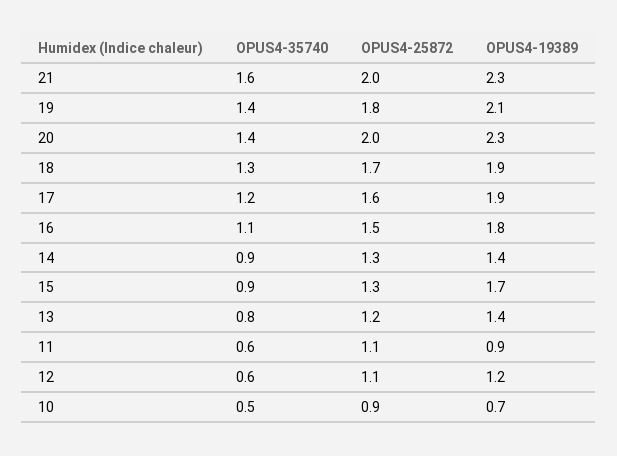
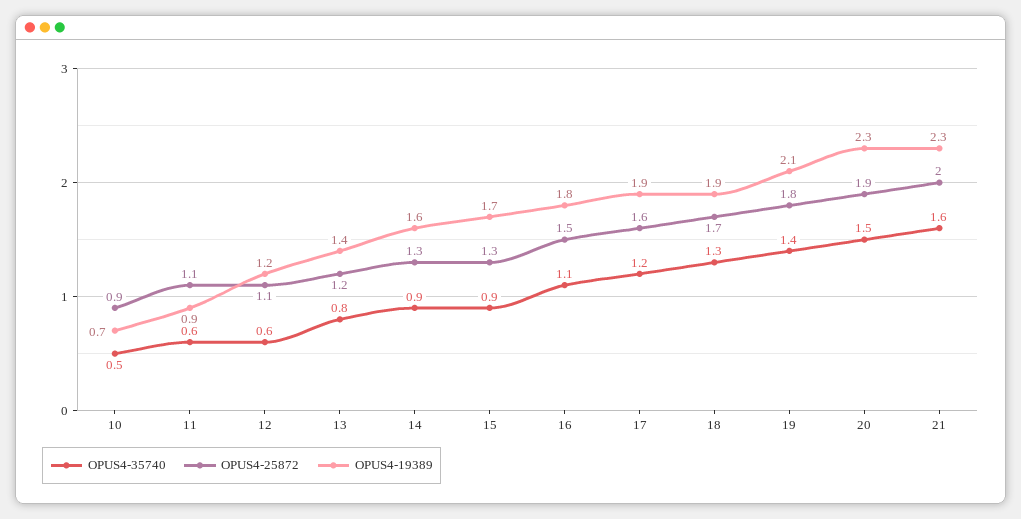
  {
    "OPUS4-35740": {
      "21": 1.6,
      "19": 1.4,
-     "20": 1.4,
+     "20": 1.5,
      "18": 1.3,
      "17": 1.2,
      "16": 1.1,
      "14": 0.9,
      "15": 0.9,
      "13": 0.8,
      "11": 0.6,
      "12": 0.6,
      "10": 0.5
    },
    "OPUS4-25872": {
      "21": 2,
      "19": 1.8,
-     "20": 2,
+     "20": 1.9,
      "18": 1.7,
      "17": 1.6,
      "16": 1.5,
      "14": 1.3,
      "15": 1.3,
      "13": 1.2,
      "11": 1.1,
      "12": 1.1,
      "10": 0.9
    },
    "OPUS4-19389": {
      "21": 2.3,
      "19": 2.1,
      "20": 2.3,
      "18": 1.9,
      "17": 1.9,
      "16": 1.8,
-     "14": 1.4,
+     "14": 1.6,
      "15": 1.7,
      "13": 1.4,
      "11": 0.9,
      "12": 1.2,
      "10": 0.7
    }
  }

